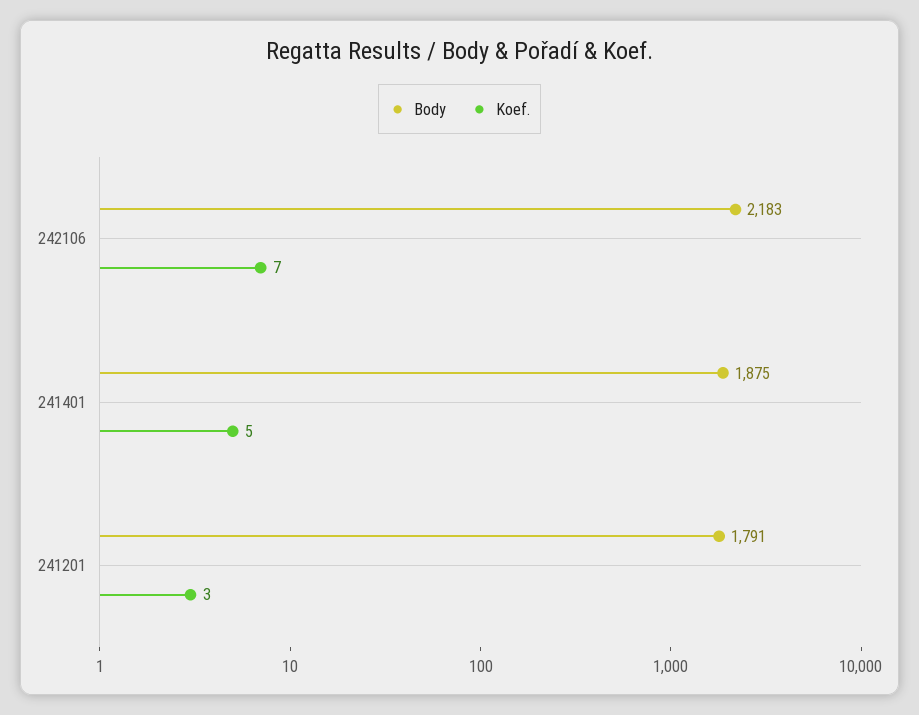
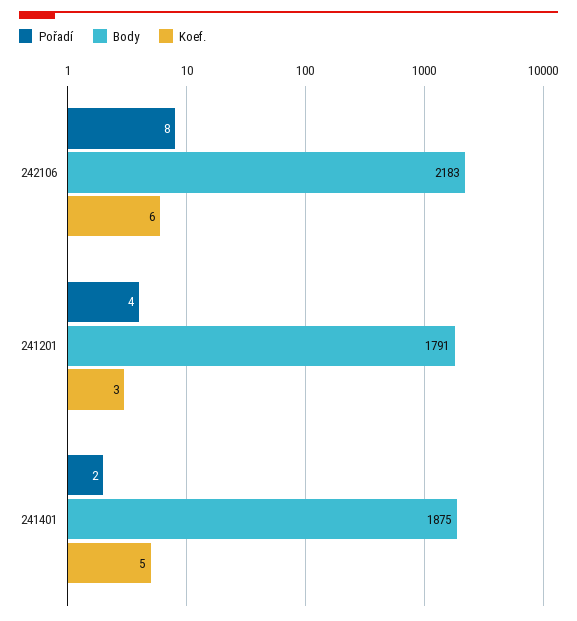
  {
    "Body": {
      "242106": 2183,
      "241401": 1875,
      "241201": 1791
    },
    "Koef.": {
-     "242106": 7,
+     "242106": 6,
      "241401": 5,
      "241201": 3
-   }
+   },
+   "Pořadí": {
+     "242106": 8,
+     "241201": 4,
+     "241401": 2
+   }
  }

